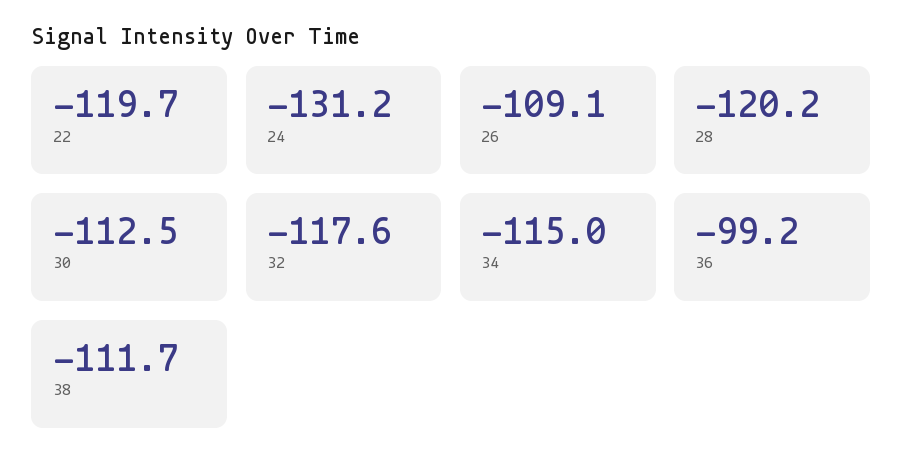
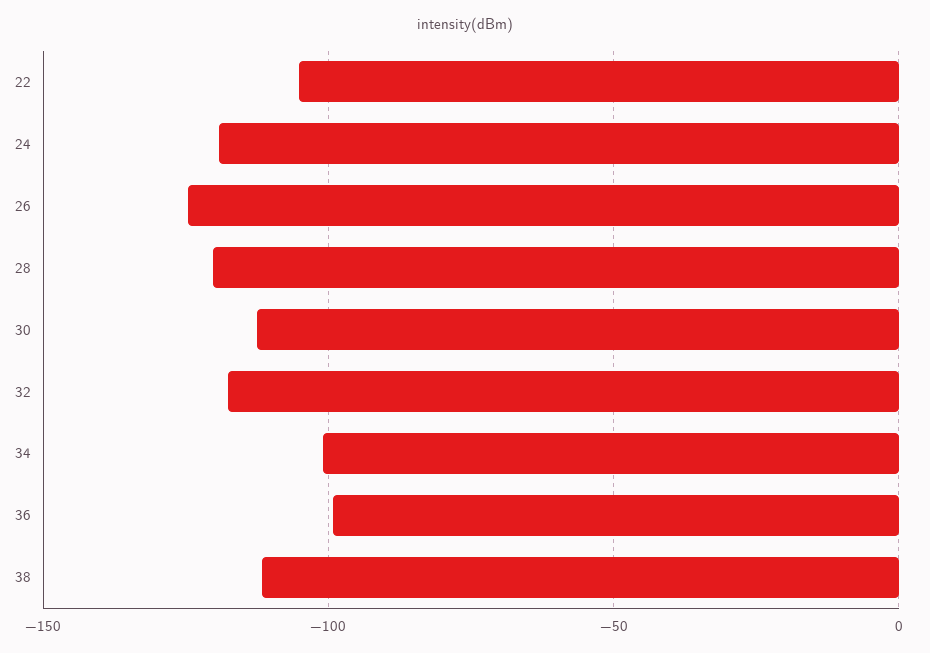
  {
-   "22": -119.7,
+   "22": -105,
-   "24": -131.2,
+   "24": -120,
-   "26": -109.1,
+   "26": -125,
    "28": -120.2,
    "30": -112.5,
    "32": -117.6,
-   "34": -115,
+   "34": -100,
    "36": -99.2,
    "38": -111.7
  }

